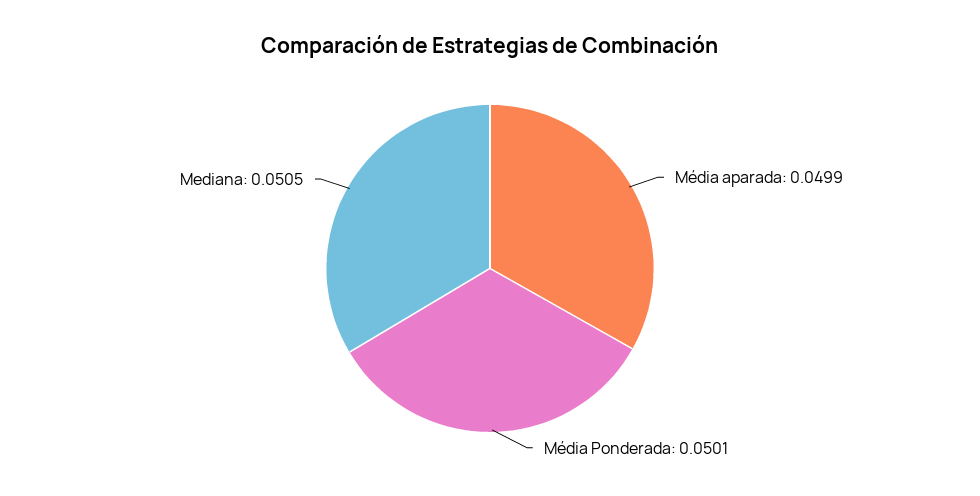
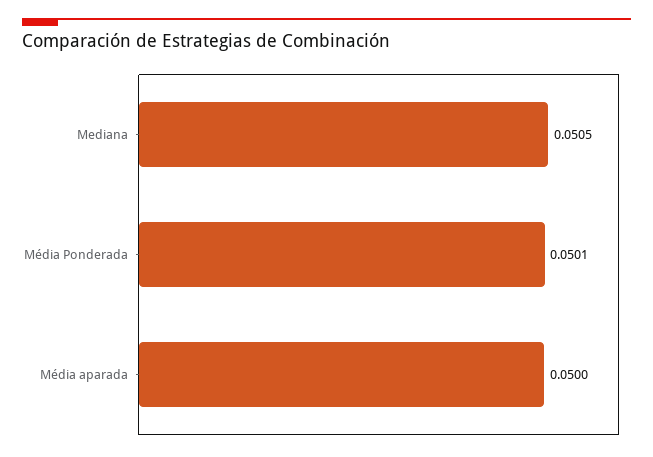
  {
-   "Média aparada": 0.0499,
+   "Média aparada": 0.05,
    "Média Ponderada": 0.0501,
    "Mediana": 0.0505
  }

